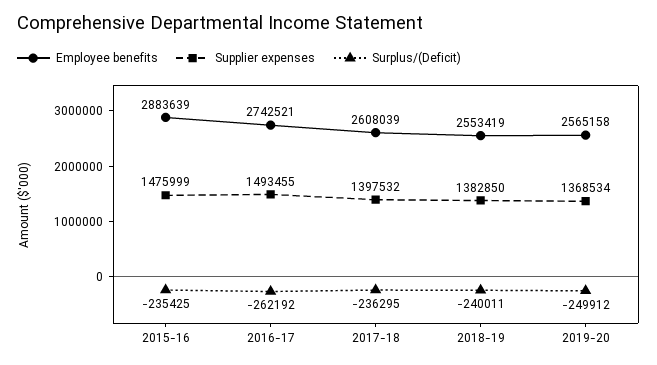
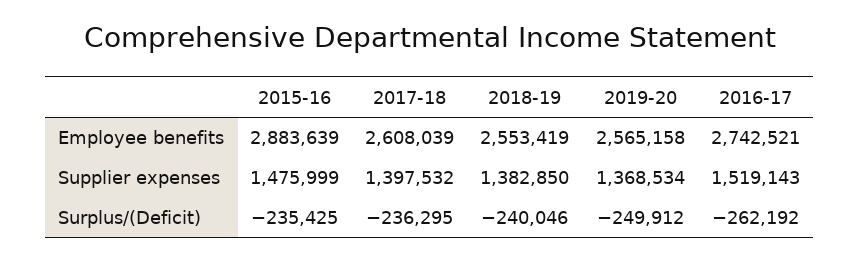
  {
    "Employee benefits": {
      "2015-16": 2883639,
      "2016-17": 2742521,
      "2017-18": 2608039,
      "2018-19": 2553419,
      "2019-20": 2565158
    },
    "Supplier expenses": {
      "2015-16": 1475999,
-     "2016-17": 1493455,
+     "2016-17": 1519143,
      "2017-18": 1397532,
      "2018-19": 1382850,
      "2019-20": 1368534
    },
    "Surplus/(Deficit)": {
      "2015-16": -235425,
      "2016-17": -262192,
      "2017-18": -236295,
-     "2018-19": -240011,
+     "2018-19": -240046,
      "2019-20": -249912
    }
  }

